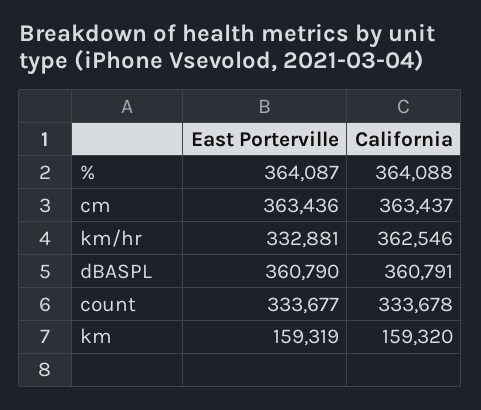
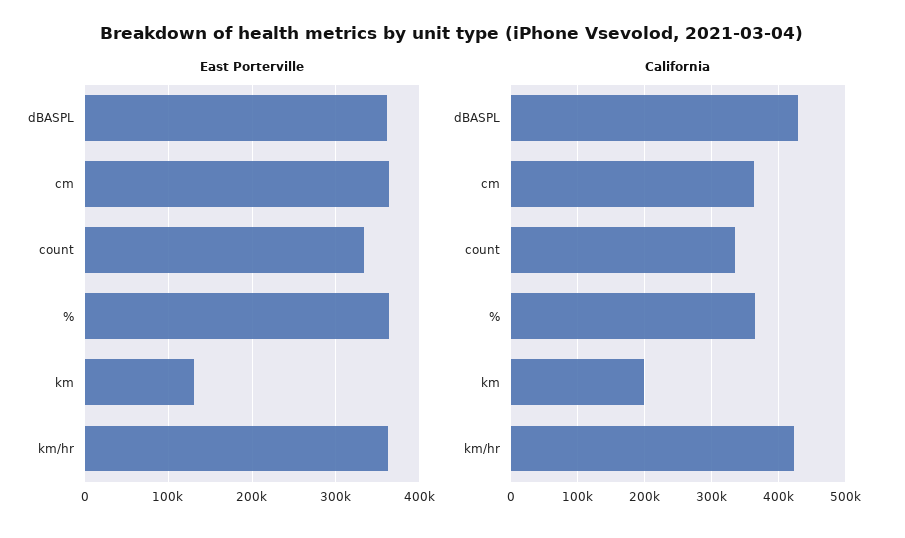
  {
    "East Porterville": {
      "%": 364087,
      "cm": 363436,
-     "km/hr": 332881,
+     "km/hr": 360000,
      "dBASPL": 360790,
      "count": 333677,
-     "km": 159319
+     "km": 130000
    },
    "California": {
      "%": 364088,
      "cm": 363437,
-     "km/hr": 362546,
+     "km/hr": 420000,
-     "dBASPL": 360791,
+     "dBASPL": 430000,
      "count": 333678,
-     "km": 159320
+     "km": 200000
    }
  }

